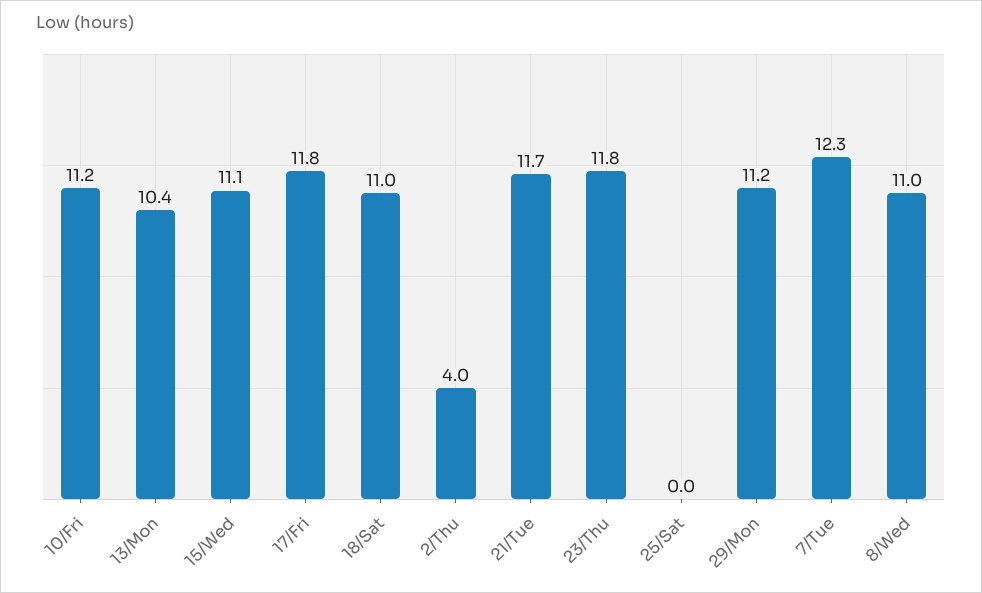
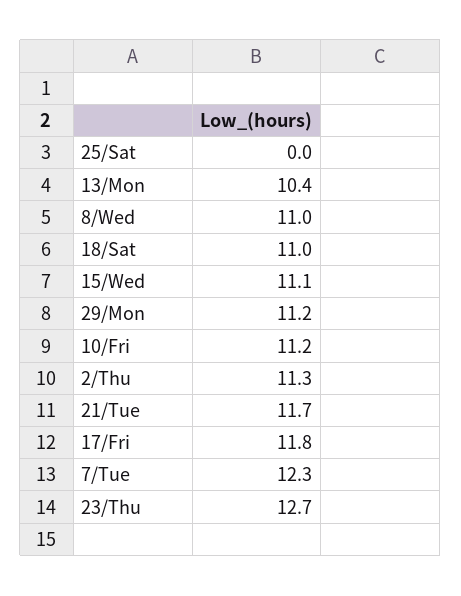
  {
    "10/Fri": 11.2,
    "13/Mon": 10.4,
    "15/Wed": 11.1,
    "17/Fri": 11.8,
    "18/Sat": 11,
-   "2/Thu": 4,
+   "2/Thu": 11.3,
    "21/Tue": 11.7,
-   "23/Thu": 11.8,
+   "23/Thu": 12.7,
    "25/Sat": 0,
    "29/Mon": 11.2,
    "7/Tue": 12.3,
    "8/Wed": 11
  }

